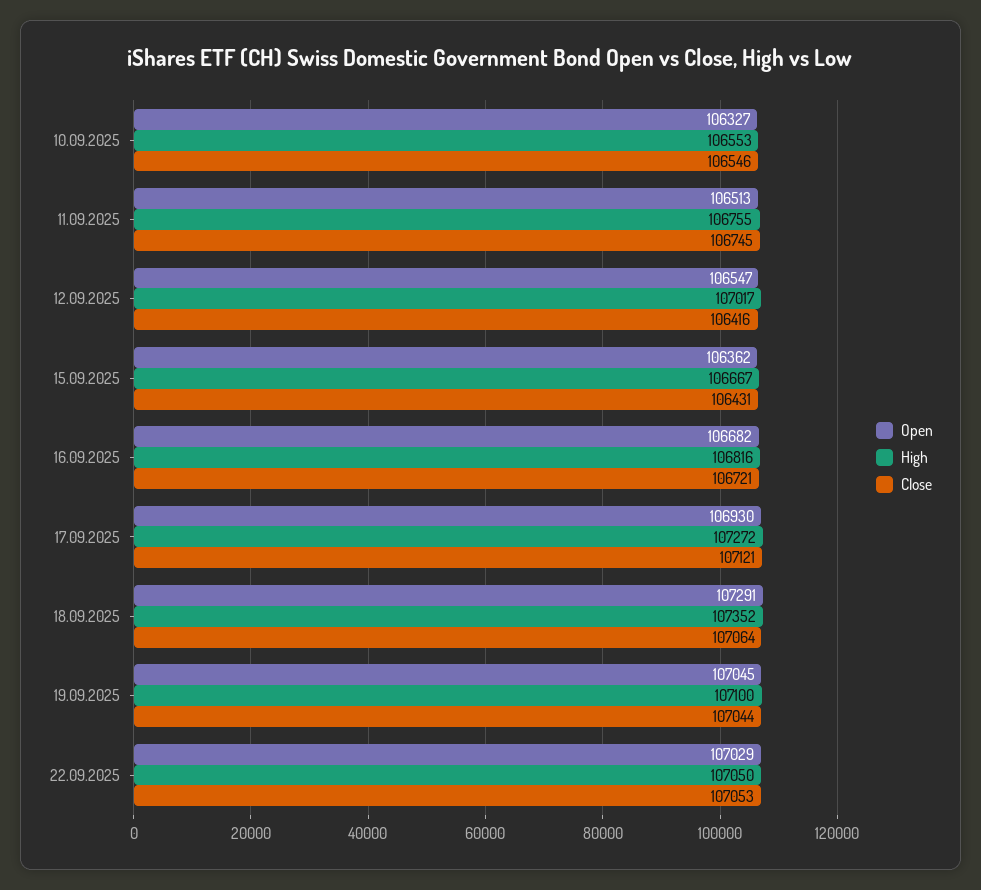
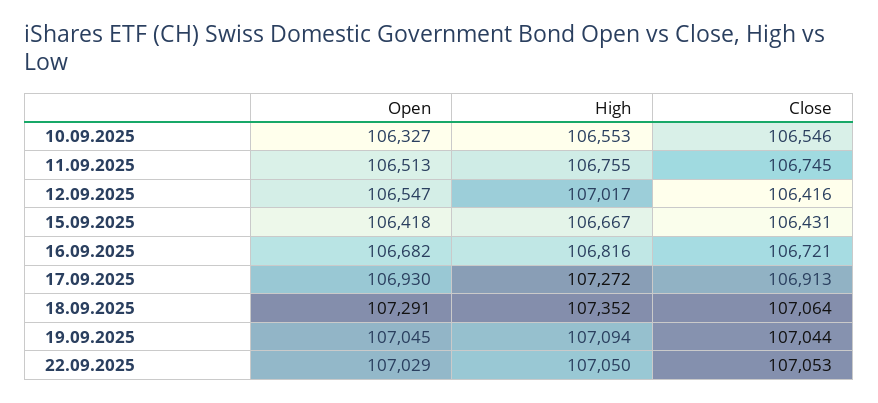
  {
    "Open": {
      "10.09.2025": 106327,
      "11.09.2025": 106513,
      "12.09.2025": 106547,
-     "15.09.2025": 106362,
+     "15.09.2025": 106418,
      "16.09.2025": 106682,
      "17.09.2025": 106930,
      "18.09.2025": 107291,
      "19.09.2025": 107045,
      "22.09.2025": 107029
    },
    "High": {
      "10.09.2025": 106553,
      "11.09.2025": 106755,
      "12.09.2025": 107017,
      "15.09.2025": 106667,
      "16.09.2025": 106816,
      "17.09.2025": 107272,
      "18.09.2025": 107352,
-     "19.09.2025": 107100,
+     "19.09.2025": 107094,
      "22.09.2025": 107050
    },
    "Close": {
      "10.09.2025": 106546,
      "11.09.2025": 106745,
      "12.09.2025": 106416,
      "15.09.2025": 106431,
      "16.09.2025": 106721,
-     "17.09.2025": 107121,
+     "17.09.2025": 106913,
      "18.09.2025": 107064,
      "19.09.2025": 107044,
      "22.09.2025": 107053
    }
  }

